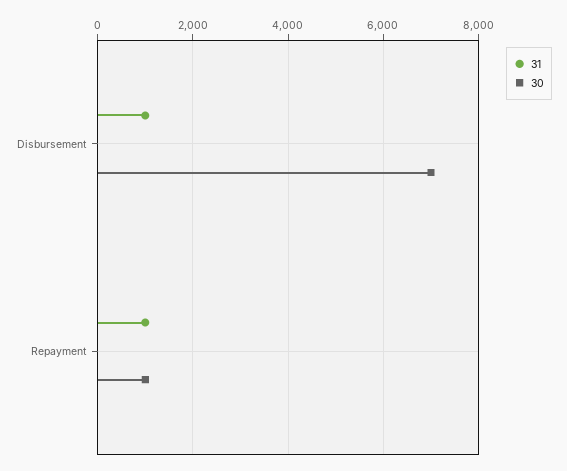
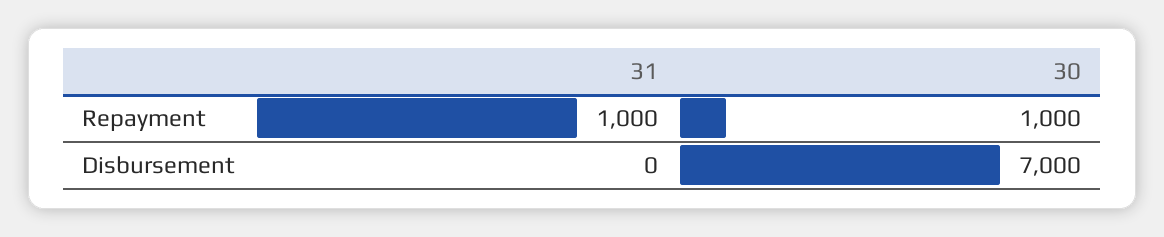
  {
    "31": {
-     "Disbursement": 1000,
+     "Disbursement": 0,
      "Repayment": 1000
    },
    "30": {
      "Disbursement": 7000,
      "Repayment": 1000
    }
  }

